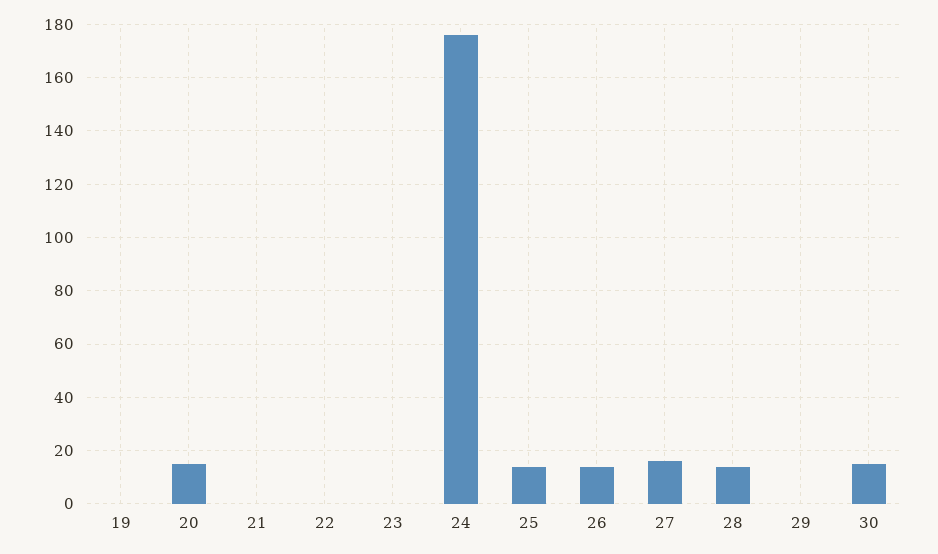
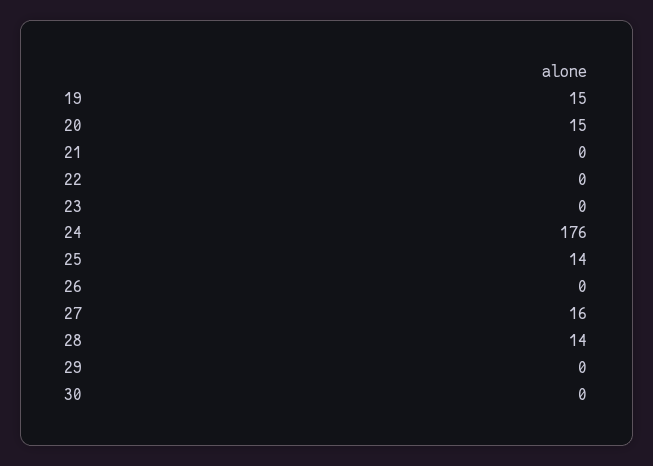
  {
-   "19": 0,
+   "19": 15,
    "20": 15,
    "21": 0,
    "22": 0,
    "23": 0,
    "24": 176,
    "25": 14,
-   "26": 15,
+   "26": 0,
    "27": 16,
    "28": 14,
    "29": 0,
-   "30": 15
+   "30": 0
  }

